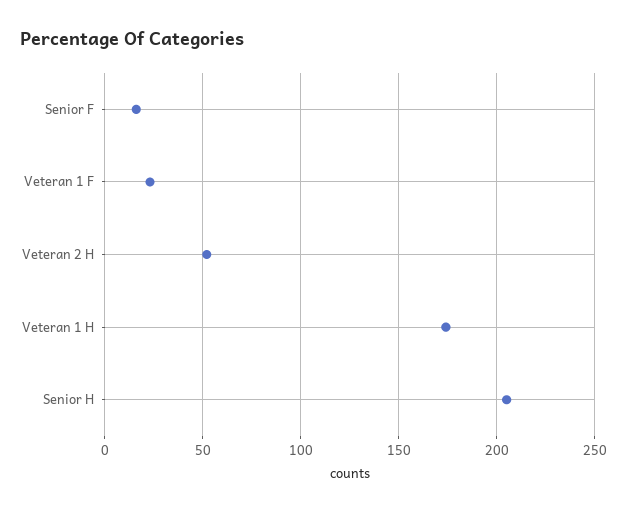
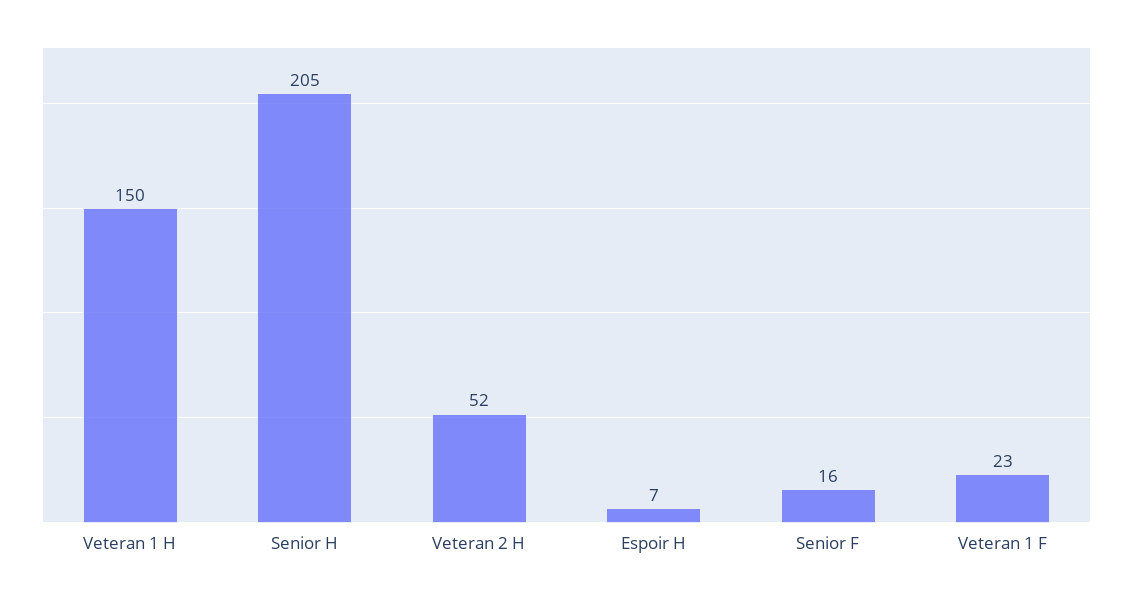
  {
    "Senior F": 16,
    "Veteran 1 F": 23,
    "Veteran 2 H": 52,
-   "Veteran 1 H": 175,
+   "Veteran 1 H": 150,
-   "Senior H": 205
+   "Senior H": 205,
+   "Espoir H": 7
  }

